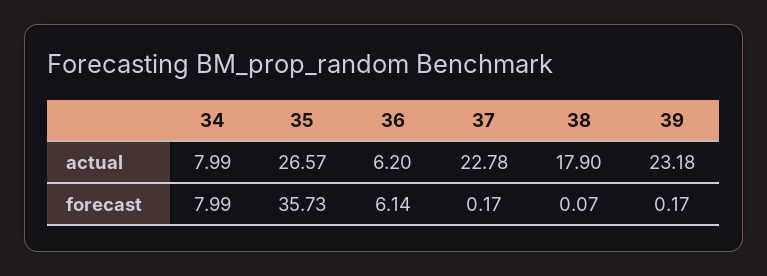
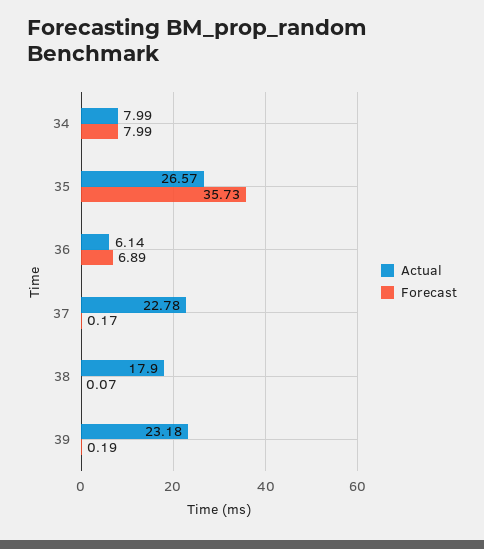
  {
    "actual": {
      "34": 7.99,
      "35": 26.57,
-     "36": 6.2,
+     "36": 6.14,
      "37": 22.78,
      "38": 17.9,
      "39": 23.18
    },
    "forecast": {
      "34": 7.99,
      "35": 35.73,
-     "36": 6.14,
+     "36": 6.89,
      "37": 0.17,
      "38": 0.07,
-     "39": 0.17
+     "39": 0.19
    }
  }

